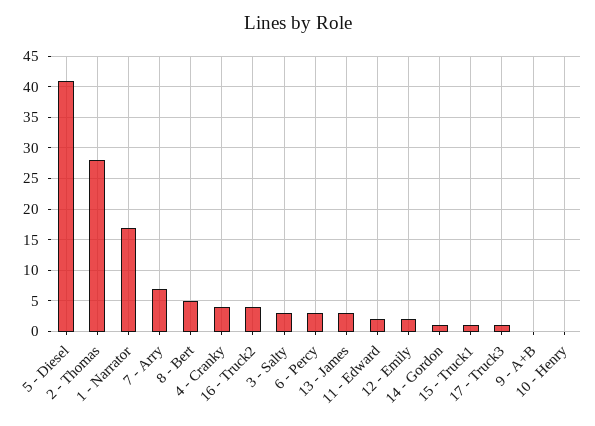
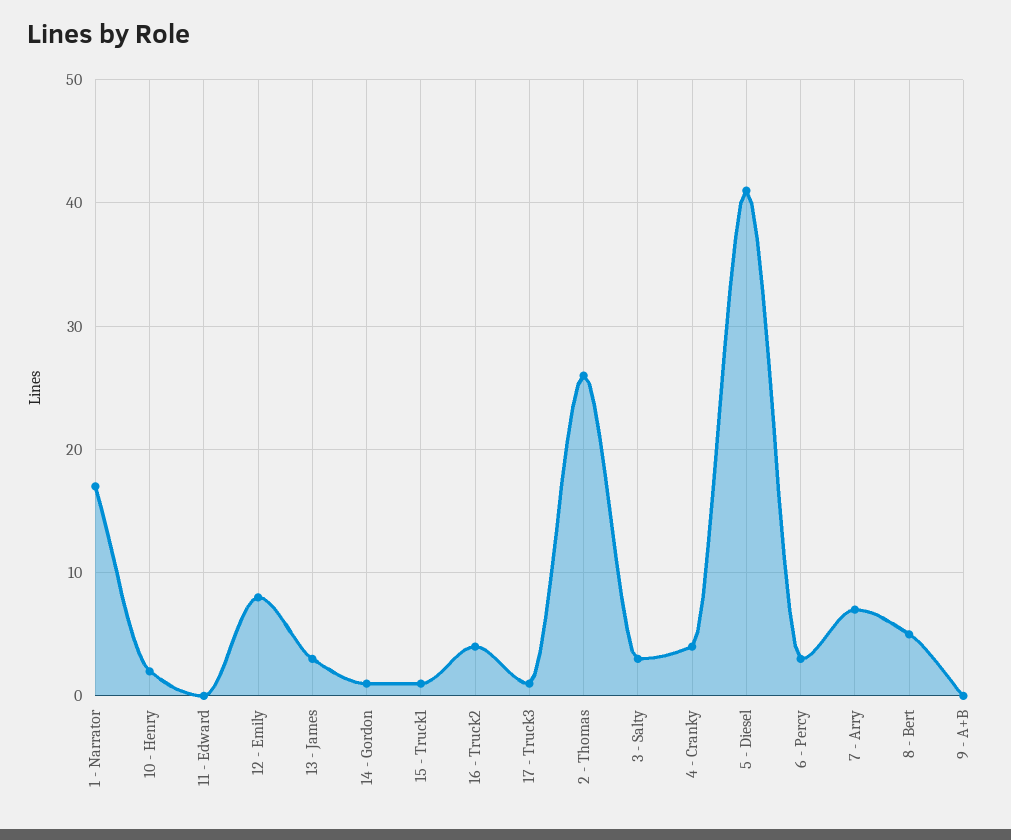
  {
    "5 - Diesel": 41,
-   "2 - Thomas": 28,
+   "2 - Thomas": 26,
    "1 - Narrator": 17,
    "7 - Arry": 7,
    "8 - Bert": 5,
    "4 - Cranky": 4,
    "16 - Truck2": 4,
    "3 - Salty": 3,
    "6 - Percy": 3,
    "13 - James": 3,
-   "11 - Edward": 2,
+   "11 - Edward": 0,
-   "12 - Emily": 2,
+   "12 - Emily": 8,
    "14 - Gordon": 1,
    "15 - Truck1": 1,
    "17 - Truck3": 1,
    "9 - A+B": 0,
-   "10 - Henry": 0
+   "10 - Henry": 2
  }

